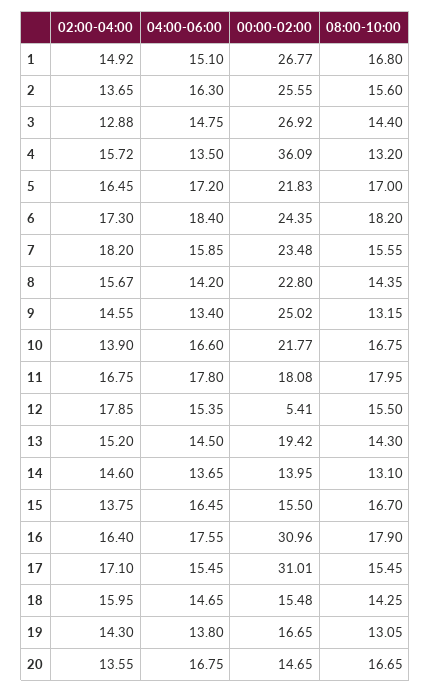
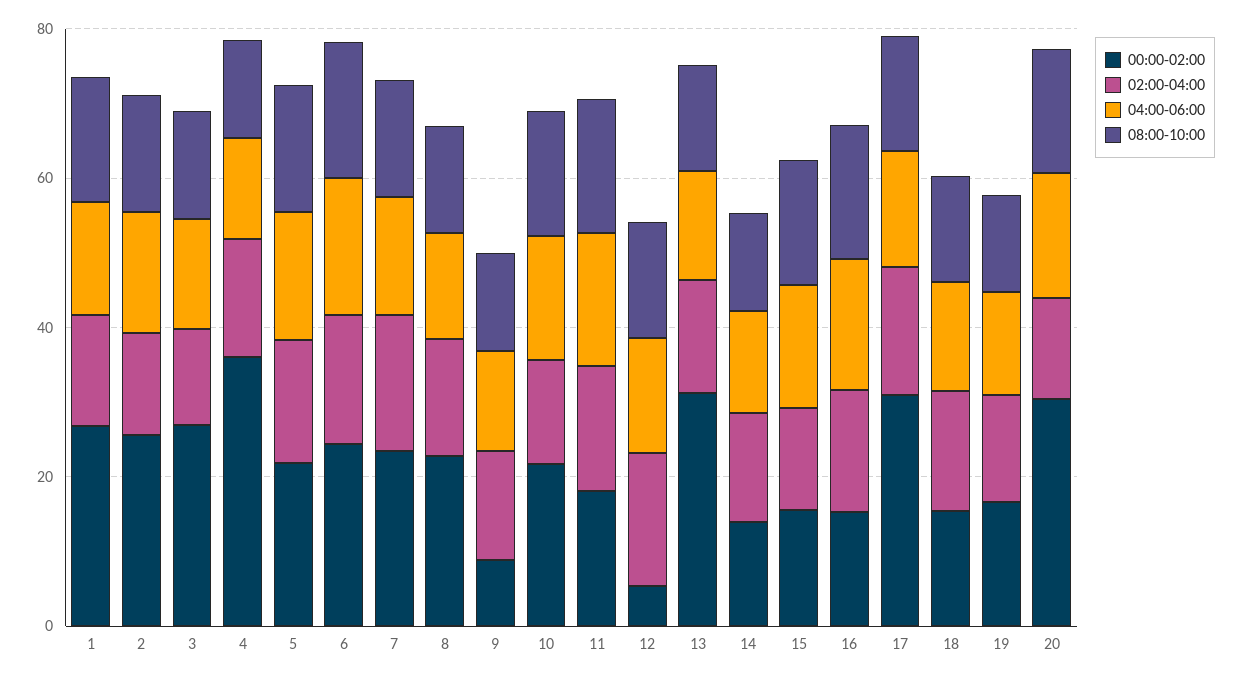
  {
    "02:00-04:00": {
      "1": 14.92,
      "2": 13.65,
      "3": 12.88,
      "4": 15.72,
      "5": 16.45,
      "6": 17.3,
      "7": 18.2,
      "8": 15.67,
      "9": 14.55,
      "10": 13.9,
      "11": 16.75,
      "12": 17.85,
      "13": 15.2,
      "14": 14.6,
      "15": 13.75,
      "16": 16.4,
      "17": 17.1,
      "18": 15.95,
      "19": 14.3,
      "20": 13.55
    },
    "04:00-06:00": {
      "1": 15.1,
      "2": 16.3,
      "3": 14.75,
      "4": 13.5,
      "5": 17.2,
      "6": 18.4,
      "7": 15.85,
      "8": 14.2,
      "9": 13.4,
      "10": 16.6,
      "11": 17.8,
      "12": 15.35,
      "13": 14.5,
      "14": 13.65,
      "15": 16.45,
      "16": 17.55,
      "17": 15.45,
      "18": 14.65,
      "19": 13.8,
      "20": 16.75
    },
    "00:00-02:00": {
      "1": 26.77,
      "2": 25.55,
      "3": 26.92,
      "4": 36.09,
      "5": 21.83,
      "6": 24.35,
      "7": 23.48,
      "8": 22.8,
-     "9": 25.02,
+     "9": 10,
      "10": 21.77,
      "11": 18.08,
      "12": 5.41,
-     "13": 19.42,
+     "13": 30,
      "14": 13.95,
      "15": 15.5,
-     "16": 30.96,
+     "16": 15,
      "17": 31.01,
      "18": 15.48,
      "19": 16.65,
-     "20": 14.65
+     "20": 30
    },
    "08:00-10:00": {
      "1": 16.8,
      "2": 15.6,
      "3": 14.4,
      "4": 13.2,
      "5": 17,
      "6": 18.2,
      "7": 15.55,
      "8": 14.35,
      "9": 13.15,
      "10": 16.75,
      "11": 17.95,
      "12": 15.5,
      "13": 14.3,
      "14": 13.1,
      "15": 16.7,
      "16": 17.9,
      "17": 15.45,
      "18": 14.25,
      "19": 13.05,
      "20": 16.65
    }
  }

